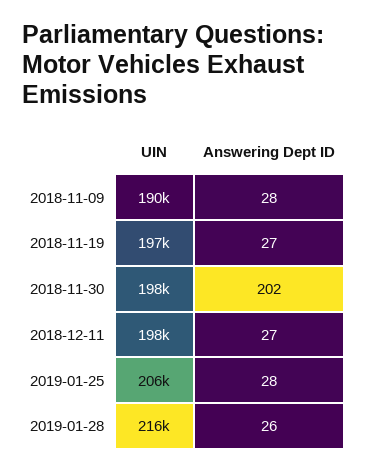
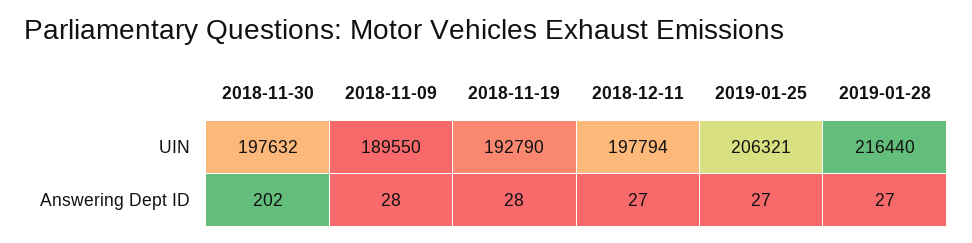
  {
    "UIN": {
      "2018-11-09": 189550,
-     "2018-11-19": 197000,
+     "2018-11-19": 192790,
      "2018-11-30": 197632,
      "2018-12-11": 197794,
      "2019-01-25": 206321,
      "2019-01-28": 216440
    },
    "Answering Dept ID": {
      "2018-11-09": 28,
-     "2018-11-19": 27,
+     "2018-11-19": 28,
      "2018-11-30": 202,
      "2018-12-11": 27,
-     "2019-01-25": 28,
+     "2019-01-25": 27,
-     "2019-01-28": 26
+     "2019-01-28": 27
    }
  }

